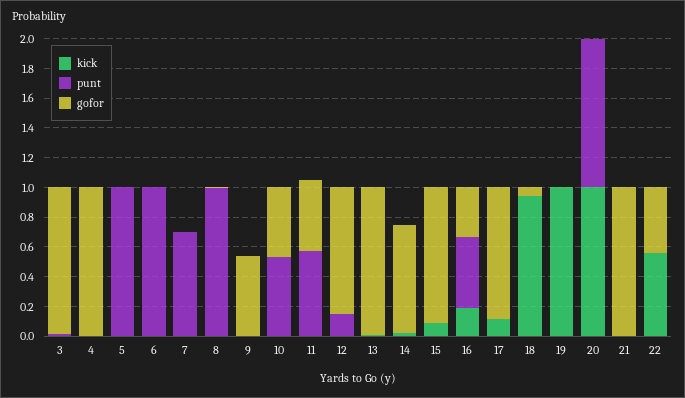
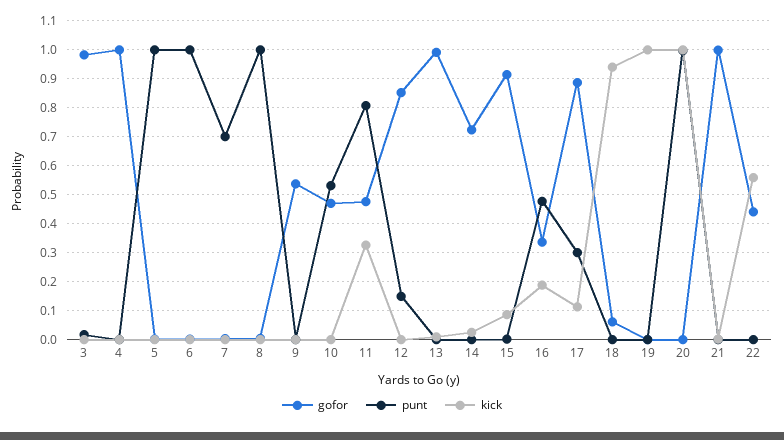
  {
    "kick": {
      "3": 0,
      "4": 0,
      "5": 0,
      "6": 0,
      "7": 0,
      "8": 0,
      "9": 0,
      "10": 0,
-     "11": 0,
+     "11": 0.325,
      "12": 0,
      "13": 0,
      "14": 0.025,
      "15": 0.075,
      "16": 0.2,
      "17": 0.125,
      "18": 0.95,
      "19": 1,
      "20": 1,
      "21": 0,
      "22": 0.55
    },
    "punt": {
      "3": 0.025,
      "4": 0,
      "5": 1,
      "6": 1,
      "7": 0.7,
      "8": 1,
      "9": 0,
      "10": 0.525,
-     "11": 0.6,
+     "11": 0.8,
      "12": 0.15,
      "13": 0,
      "14": 0,
      "15": 0,
      "16": 0.475,
-     "17": 0,
+     "17": 0.3,
      "18": 0,
      "19": 0,
      "20": 1,
      "21": 0,
      "22": 0
    },
    "gofor": {
      "3": 0.975,
      "4": 1,
      "5": 0,
      "6": 0,
      "7": 0,
      "8": 0,
      "9": 0.525,
      "10": 0.475,
      "11": 0.475,
      "12": 0.85,
      "13": 1,
      "14": 0.725,
      "15": 0.925,
      "16": 0.325,
      "17": 0.875,
      "18": 0.05,
      "19": 0,
      "20": 0,
      "21": 1,
      "22": 0.45
    }
  }

